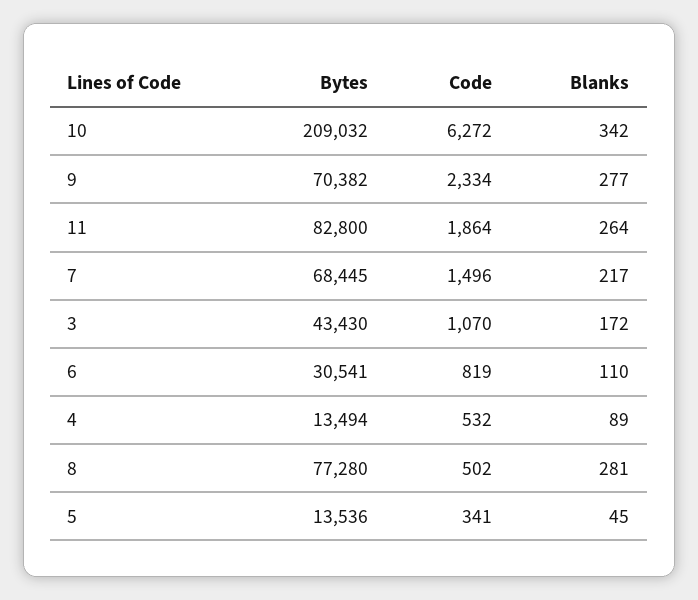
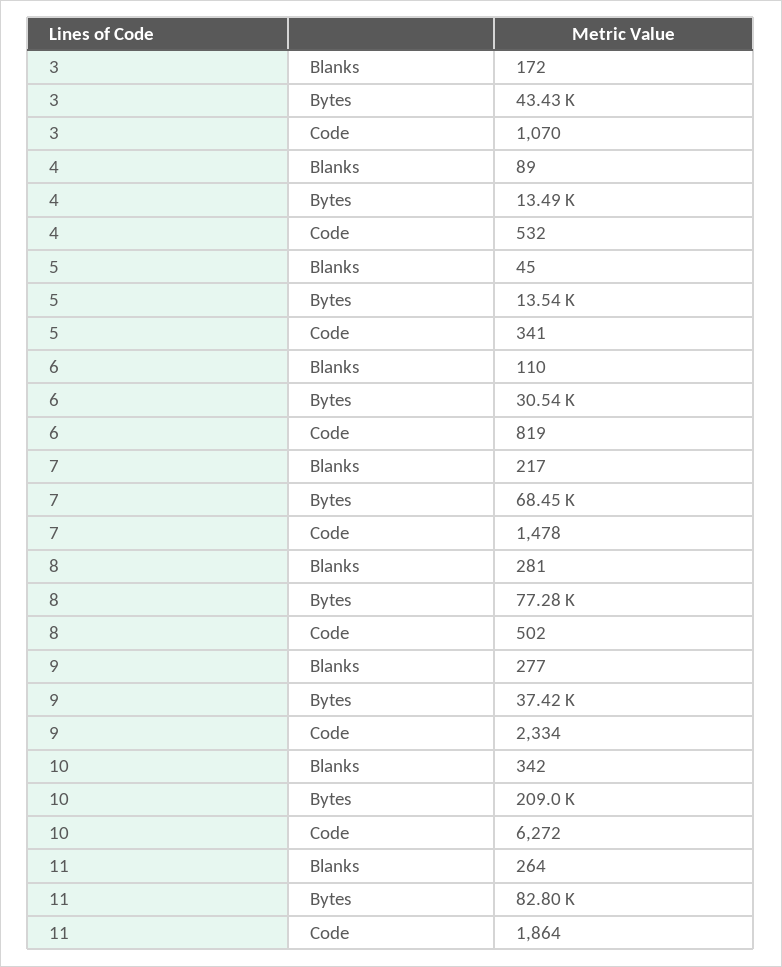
  {
    "Bytes": {
      "10": 209032,
-     "9": 70382,
+     "9": 37420,
      "11": 82800,
      "7": 68445,
      "3": 43430,
      "6": 30541,
      "4": 13494,
      "8": 77280,
      "5": 13536
    },
    "Code": {
      "10": 6272,
      "9": 2334,
      "11": 1864,
-     "7": 1496,
+     "7": 1478,
      "3": 1070,
      "6": 819,
      "4": 532,
      "8": 502,
      "5": 341
    },
    "Blanks": {
      "10": 342,
      "9": 277,
      "11": 264,
      "7": 217,
      "3": 172,
      "6": 110,
      "4": 89,
      "8": 281,
      "5": 45
    }
  }

